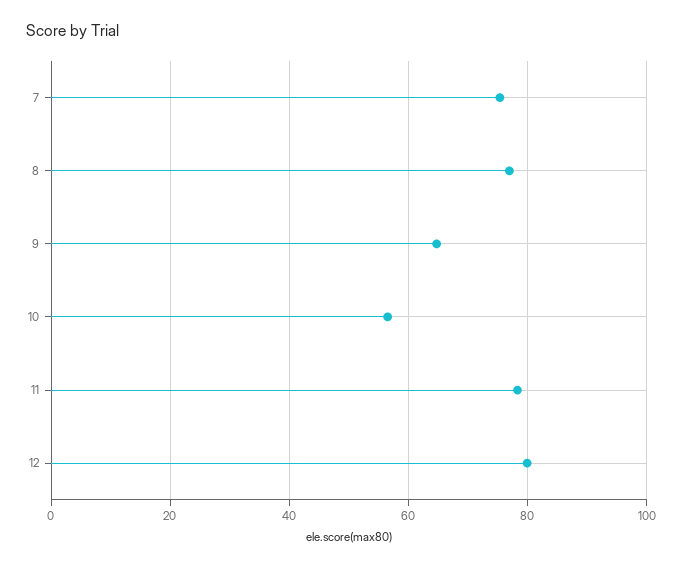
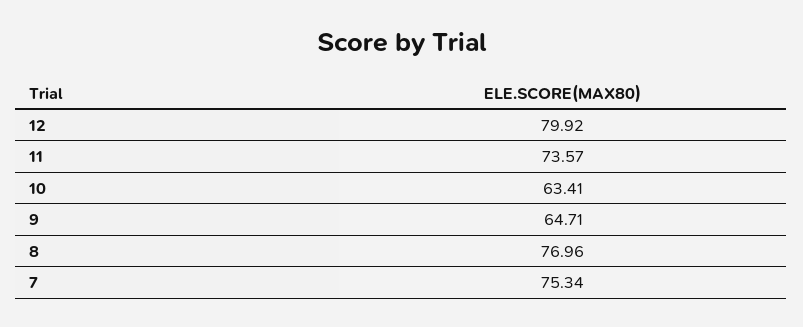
  {
    "7": 75.34,
    "8": 76.96,
    "9": 64.71,
-   "10": 56,
+   "10": 63.41,
-   "11": 78,
+   "11": 73.57,
    "12": 79.92
  }

